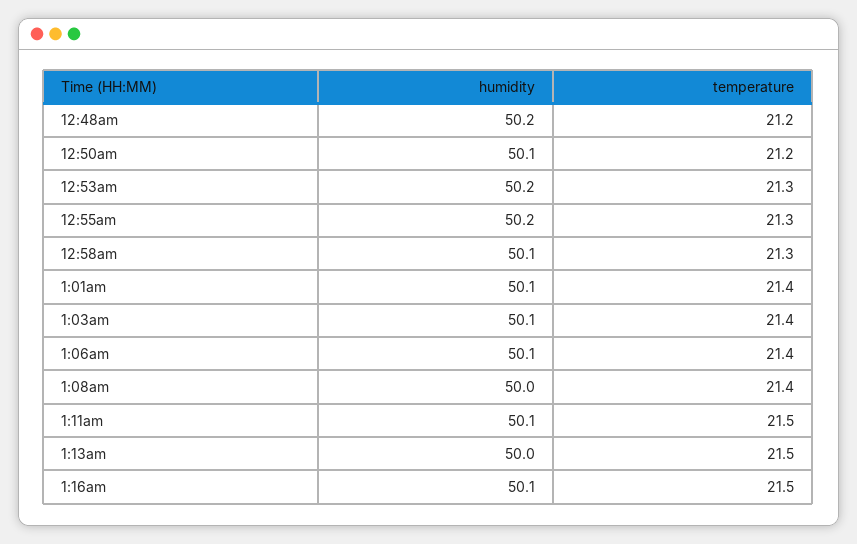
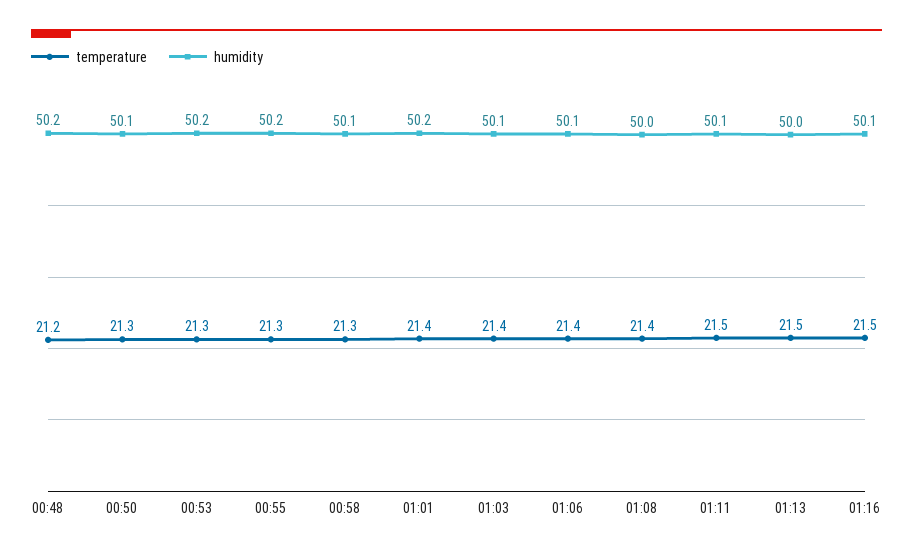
  {
    "humidity": {
      "12:48am": 50.2,
      "12:50am": 50.1,
      "12:53am": 50.2,
      "12:55am": 50.2,
      "12:58am": 50.1,
-     "1:01am": 50.1,
+     "1:01am": 50.2,
      "1:03am": 50.1,
      "1:06am": 50.1,
      "1:08am": 50,
      "1:11am": 50.1,
      "1:13am": 50,
      "1:16am": 50.1
    },
    "temperature": {
      "12:48am": 21.2,
-     "12:50am": 21.2,
+     "12:50am": 21.3,
      "12:53am": 21.3,
      "12:55am": 21.3,
      "12:58am": 21.3,
      "1:01am": 21.4,
      "1:03am": 21.4,
      "1:06am": 21.4,
      "1:08am": 21.4,
      "1:11am": 21.5,
      "1:13am": 21.5,
      "1:16am": 21.5
    }
  }

